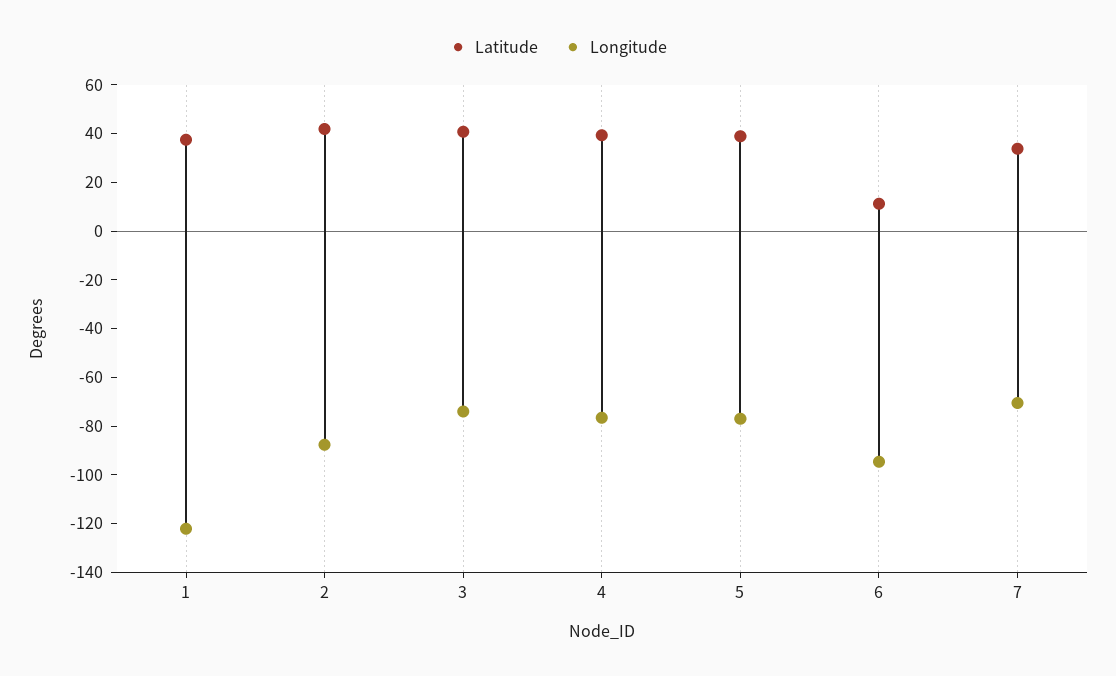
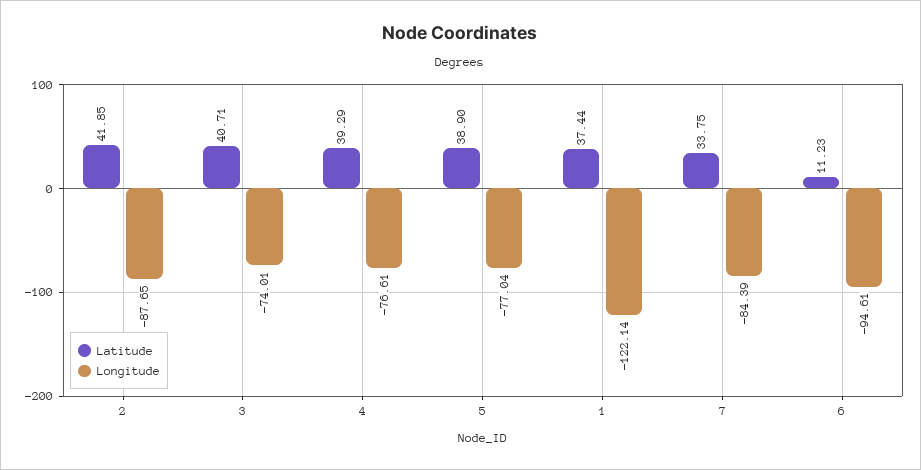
  {
    "Latitude": {
      "1": 37.44,
      "2": 41.85,
      "3": 40.71,
      "4": 39.29,
      "5": 38.9,
      "6": 11.23,
      "7": 33.75
    },
    "Longitude": {
      "1": -122.14,
      "2": -87.65,
      "3": -74.01,
      "4": -76.61,
      "5": -77.04,
      "6": -94.61,
-     "7": -70
+     "7": -84.39
    }
  }

